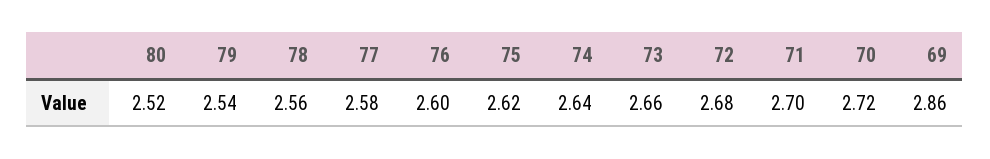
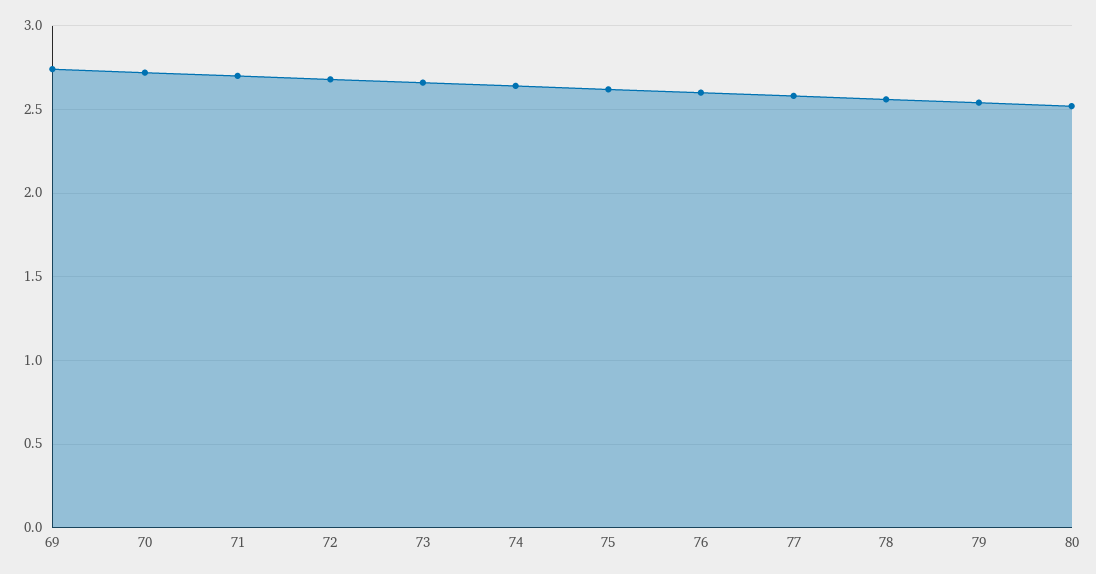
  {
    "80": 2.52,
    "79": 2.54,
    "78": 2.56,
    "77": 2.58,
    "76": 2.6,
    "75": 2.62,
    "74": 2.64,
    "73": 2.66,
    "72": 2.68,
    "71": 2.7,
    "70": 2.72,
-   "69": 2.86
+   "69": 2.75
  }

